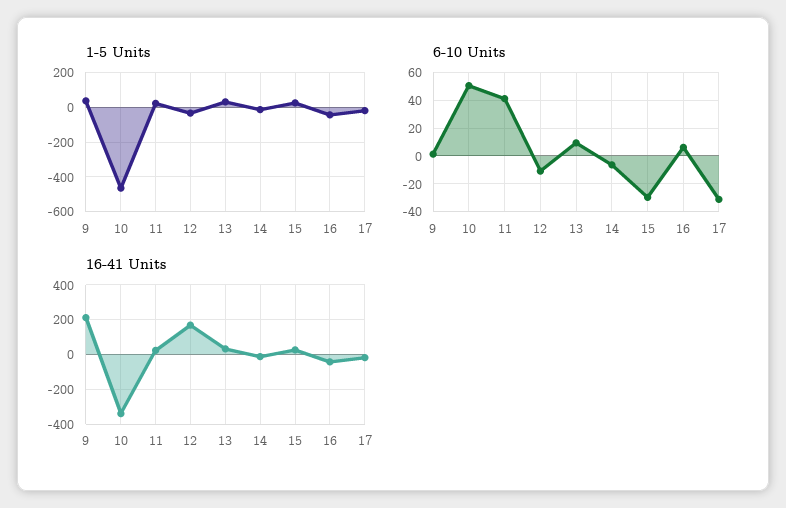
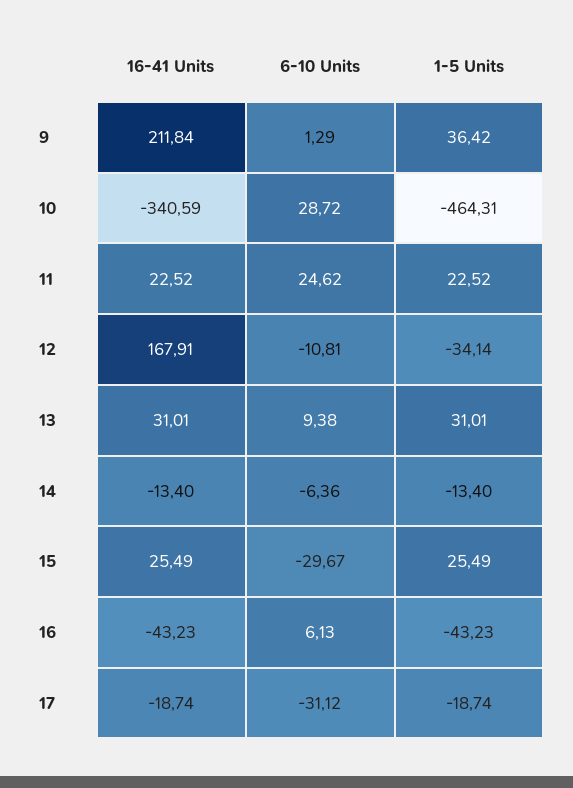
  {
    "1-5 Units": {
      "9": 36.42,
      "10": -464.31,
      "11": 22.52,
      "12": -34.14,
      "13": 31.01,
      "14": -13.4,
      "15": 25.49,
      "16": -43.23,
      "17": -18.74
    },
    "6-10 Units": {
      "9": 1.29,
-     "10": 50,
+     "10": 28.72,
-     "11": 40,
+     "11": 24.62,
      "12": -10.81,
      "13": 9.38,
      "14": -6.36,
      "15": -29.67,
      "16": 6.13,
      "17": -31.12
    },
    "16-41 Units": {
      "9": 211.84,
      "10": -340.59,
      "11": 22.52,
      "12": 167.91,
      "13": 31.01,
      "14": -13.4,
      "15": 25.49,
      "16": -43.23,
      "17": -18.74
    }
  }

